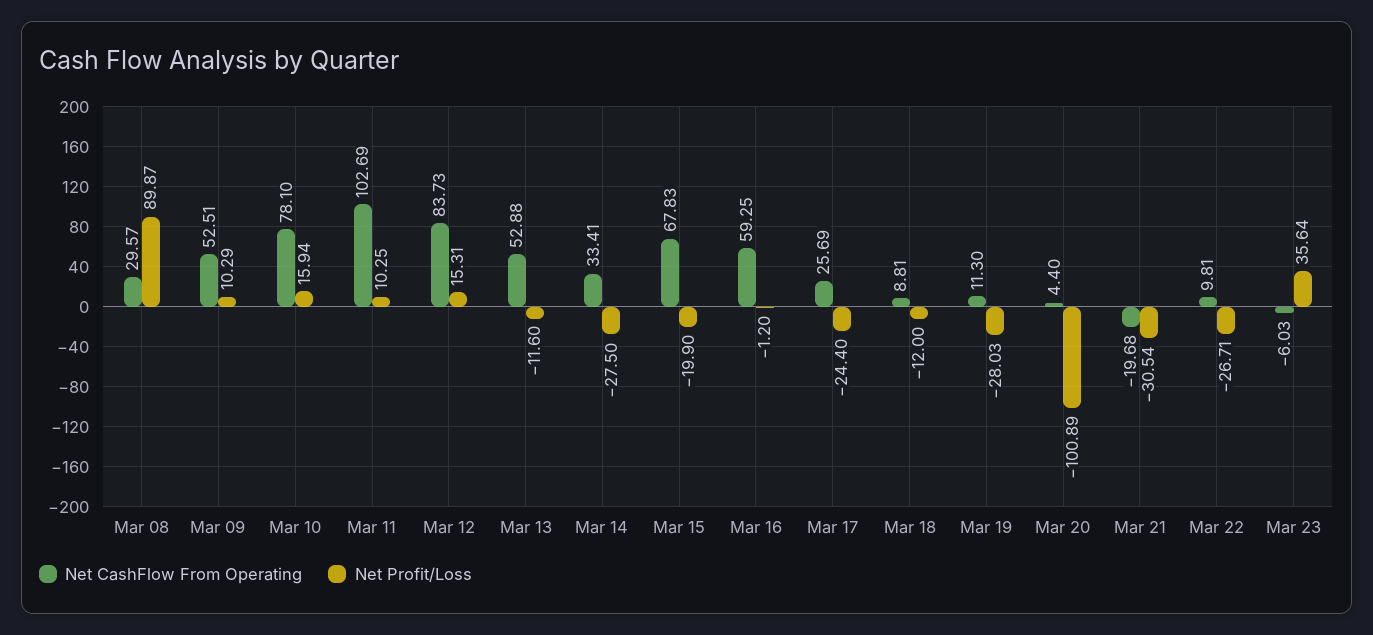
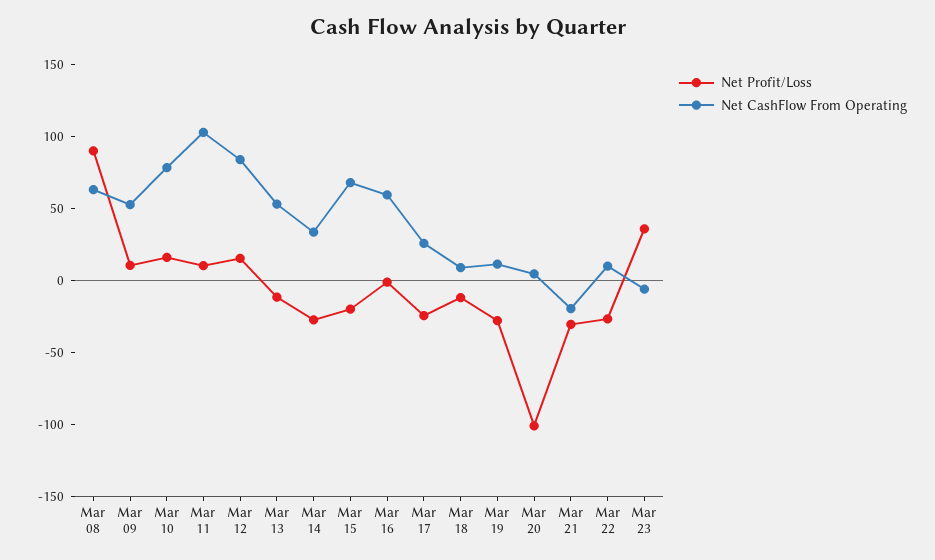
  {
    "Net CashFlow From Operating": {
-     "Mar 08": 29.57,
+     "Mar 08": 60,
      "Mar 09": 52.51,
      "Mar 10": 78.1,
      "Mar 11": 102.69,
      "Mar 12": 83.73,
      "Mar 13": 52.88,
      "Mar 14": 33.41,
      "Mar 15": 67.83,
      "Mar 16": 59.25,
      "Mar 17": 25.69,
      "Mar 18": 8.81,
      "Mar 19": 11.3,
      "Mar 20": 4.4,
      "Mar 21": -19.68,
      "Mar 22": 9.81,
      "Mar 23": -6.03
    },
    "Net Profit/Loss": {
      "Mar 08": 89.87,
      "Mar 09": 10.29,
      "Mar 10": 15.94,
      "Mar 11": 10.25,
      "Mar 12": 15.31,
      "Mar 13": -11.6,
      "Mar 14": -27.5,
      "Mar 15": -19.9,
      "Mar 16": -1.2,
      "Mar 17": -24.4,
      "Mar 18": -12,
      "Mar 19": -28.03,
      "Mar 20": -100.89,
      "Mar 21": -30.54,
      "Mar 22": -26.71,
      "Mar 23": 35.64
    }
  }

